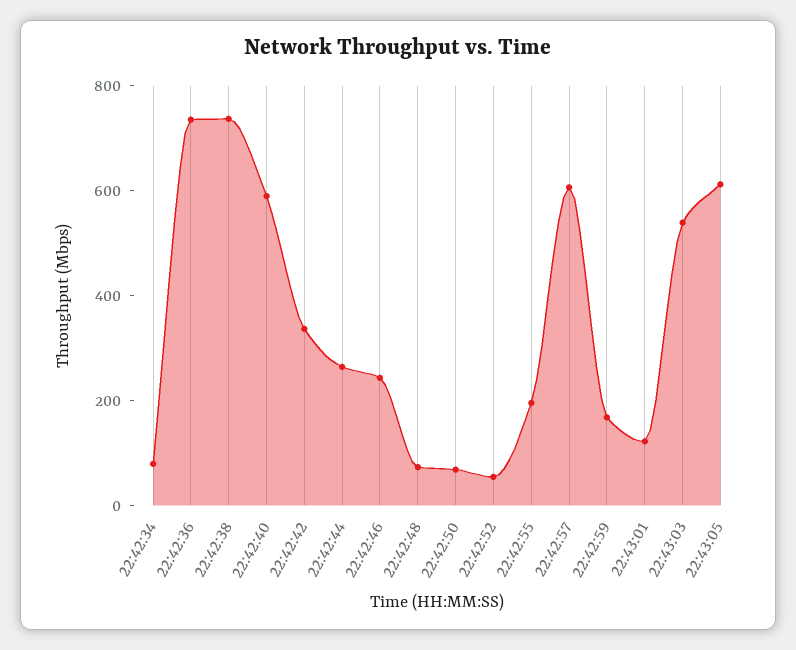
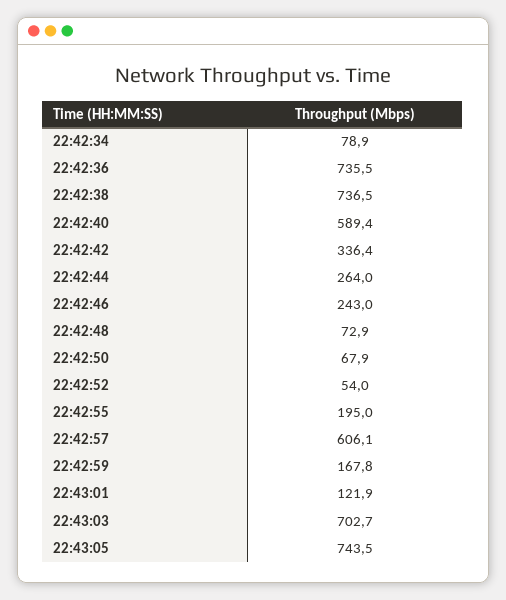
  {
    "22:42:34": 78.9,
    "22:42:36": 735.5,
    "22:42:38": 736.5,
    "22:42:40": 589.4,
    "22:42:42": 336.4,
    "22:42:44": 264,
    "22:42:46": 243,
    "22:42:48": 72.9,
    "22:42:50": 67.9,
    "22:42:52": 54,
    "22:42:55": 195,
    "22:42:57": 606.1,
    "22:42:59": 167.8,
    "22:43:01": 121.9,
-   "22:43:03": 550,
+   "22:43:03": 702.7,
-   "22:43:05": 600
+   "22:43:05": 743.5
  }

